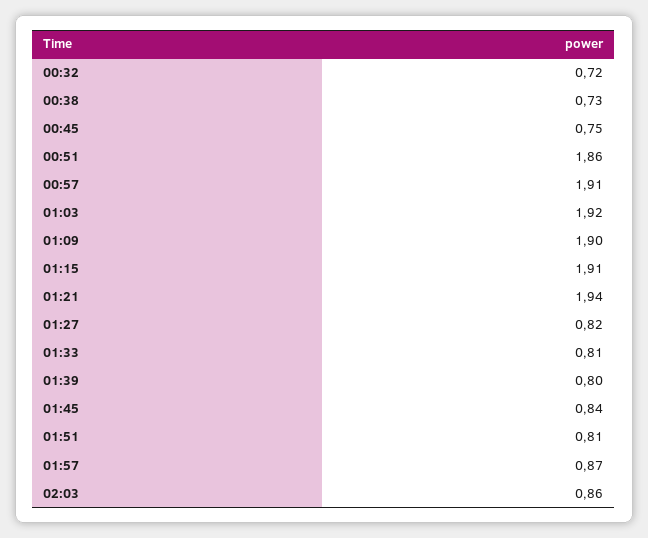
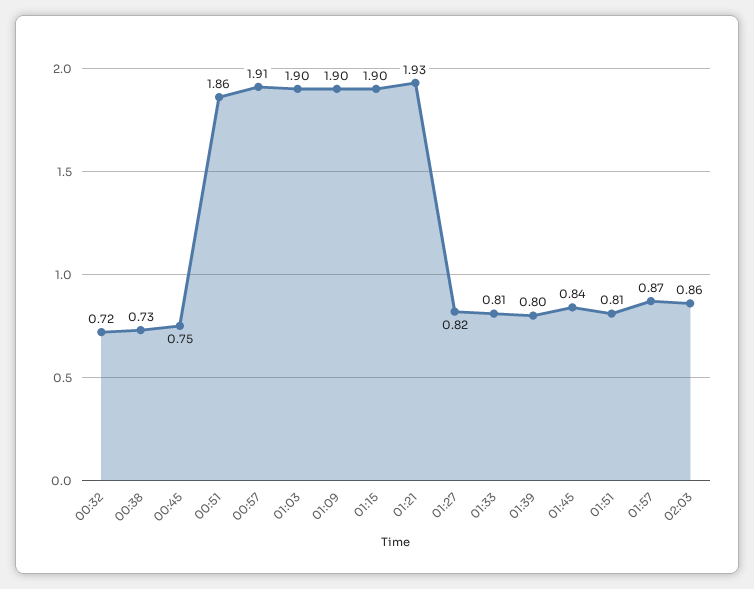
  {
    "00:32": 0.72,
    "00:38": 0.73,
    "00:45": 0.75,
    "00:51": 1.86,
    "00:57": 1.91,
-   "01:03": 1.92,
+   "01:03": 1.9,
    "01:09": 1.9,
-   "01:15": 1.91,
+   "01:15": 1.9,
-   "01:21": 1.94,
+   "01:21": 1.93,
    "01:27": 0.82,
    "01:33": 0.81,
    "01:39": 0.8,
    "01:45": 0.84,
    "01:51": 0.81,
    "01:57": 0.87,
    "02:03": 0.86
  }

